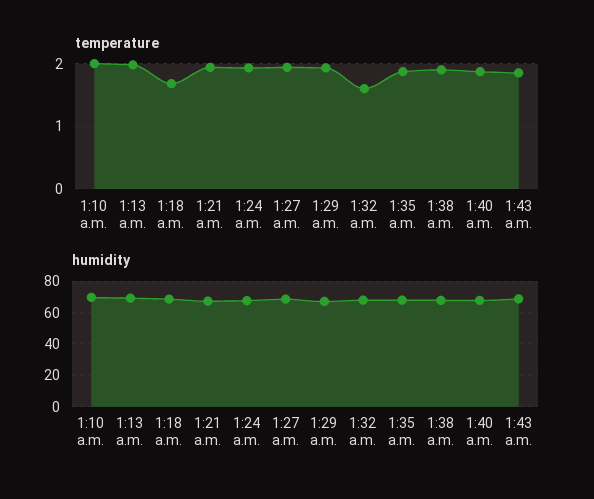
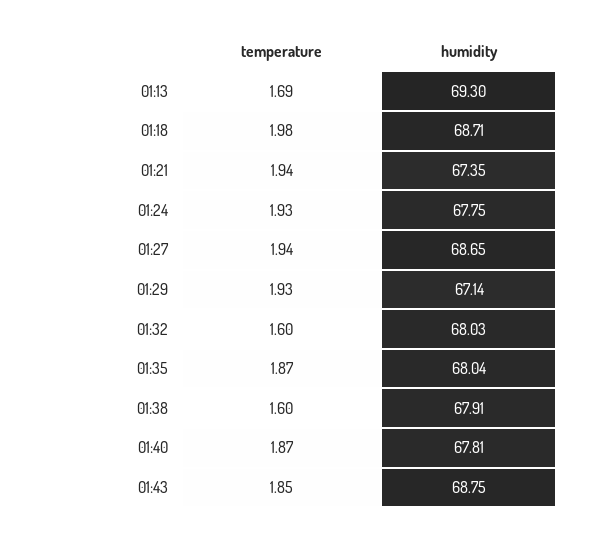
  {
    "temperature": {
-     "1:10 a.m.": 2,
-     "1:13 a.m.": 2,
+     "1:13 a.m.": 1.69,
-     "1:18 a.m.": 1.7,
+     "1:18 a.m.": 1.98,
      "1:21 a.m.": 1.94,
      "1:24 a.m.": 1.93,
      "1:27 a.m.": 1.94,
      "1:29 a.m.": 1.93,
      "1:32 a.m.": 1.6,
      "1:35 a.m.": 1.87,
-     "1:38 a.m.": 1.9,
+     "1:38 a.m.": 1.6,
      "1:40 a.m.": 1.87,
      "1:43 a.m.": 1.85
    },
    "humidity": {
-     "1:10 a.m.": 70,
      "1:13 a.m.": 69.3,
      "1:18 a.m.": 68.71,
      "1:21 a.m.": 67.35,
      "1:24 a.m.": 67.75,
      "1:27 a.m.": 68.65,
      "1:29 a.m.": 67.14,
      "1:32 a.m.": 68.03,
      "1:35 a.m.": 68.04,
      "1:38 a.m.": 67.91,
      "1:40 a.m.": 67.81,
      "1:43 a.m.": 68.75
    }
  }

